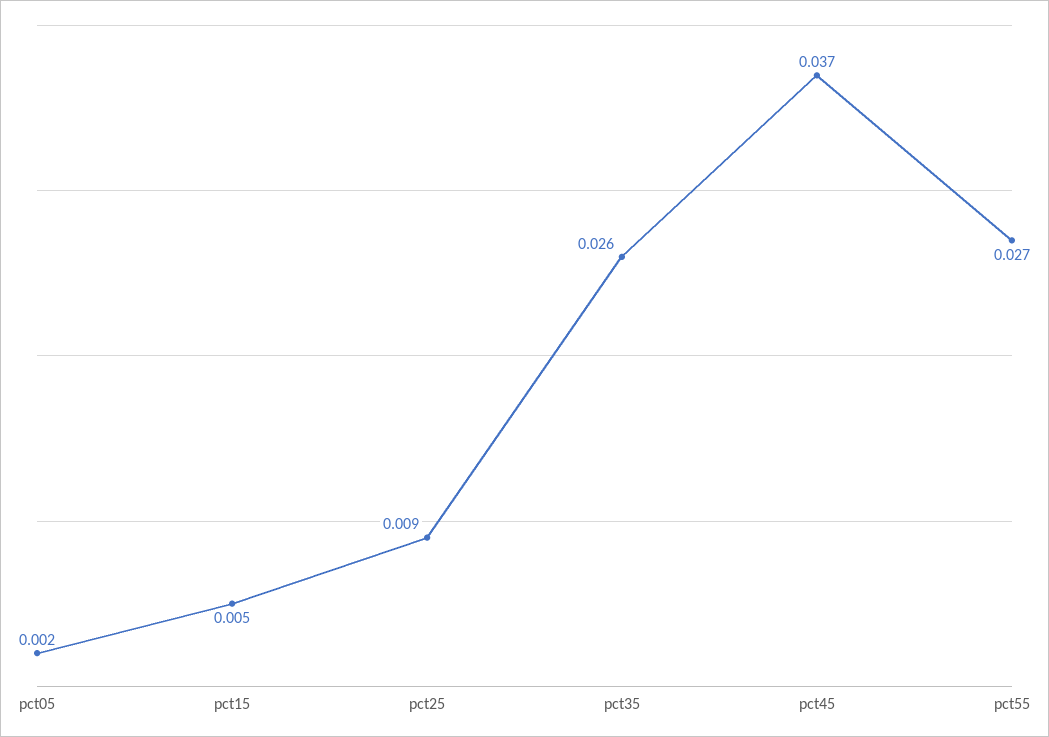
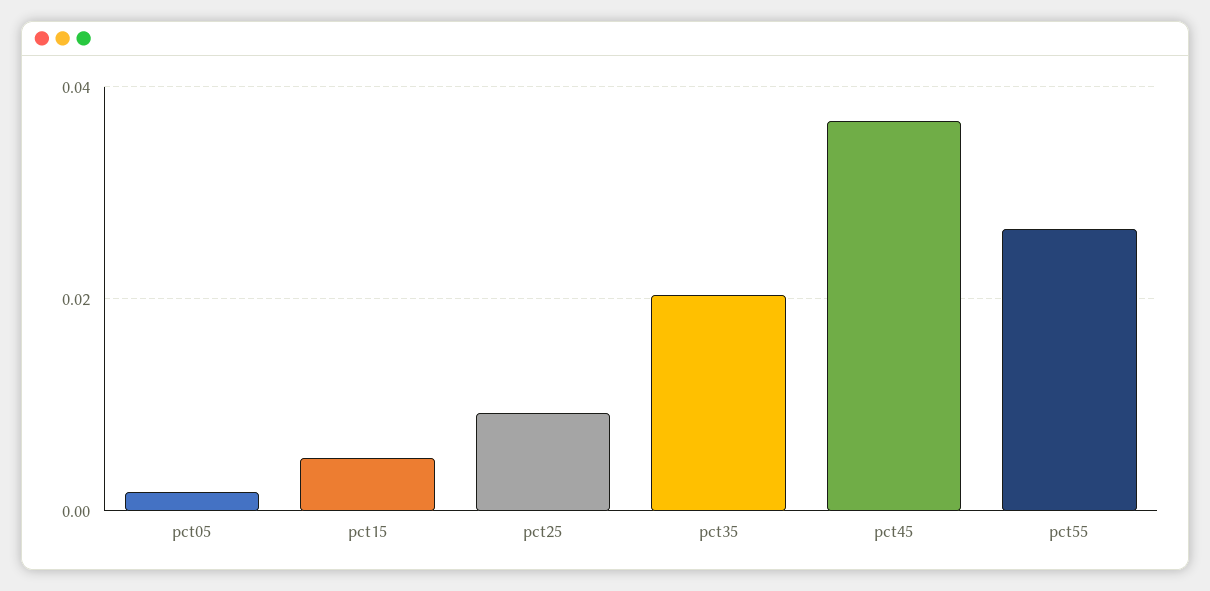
  {
    "pct05": 0.002,
    "pct15": 0.005,
    "pct25": 0.009,
-   "pct35": 0.026,
+   "pct35": 0.02,
    "pct45": 0.037,
    "pct55": 0.027
  }

